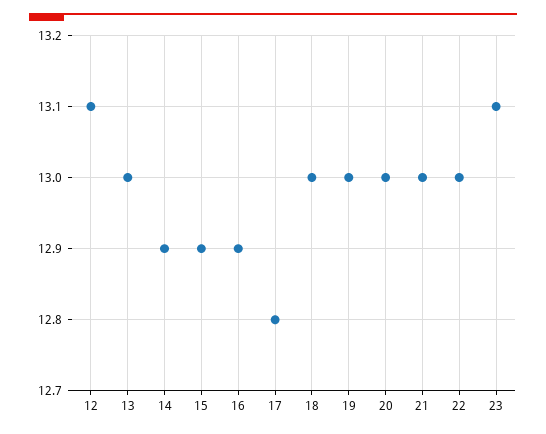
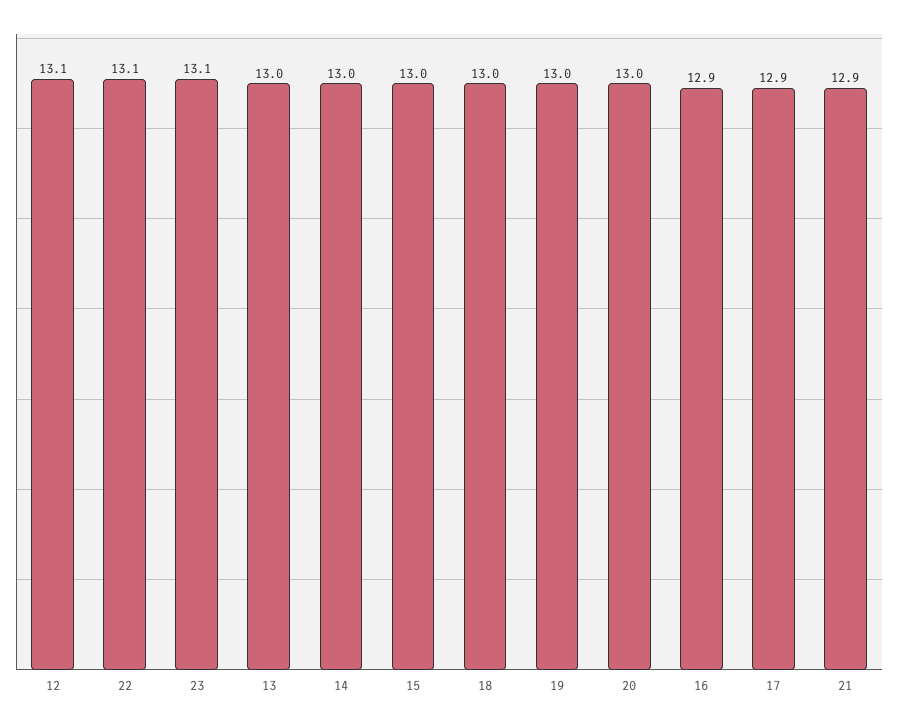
  {
    "12": 13.1,
    "13": 13,
-   "14": 12.9,
+   "14": 13,
-   "15": 12.9,
+   "15": 13,
    "16": 12.9,
-   "17": 12.8,
+   "17": 12.9,
    "18": 13,
    "19": 13,
    "20": 13,
-   "21": 13,
+   "21": 12.9,
-   "22": 13,
+   "22": 13.1,
    "23": 13.1
  }

